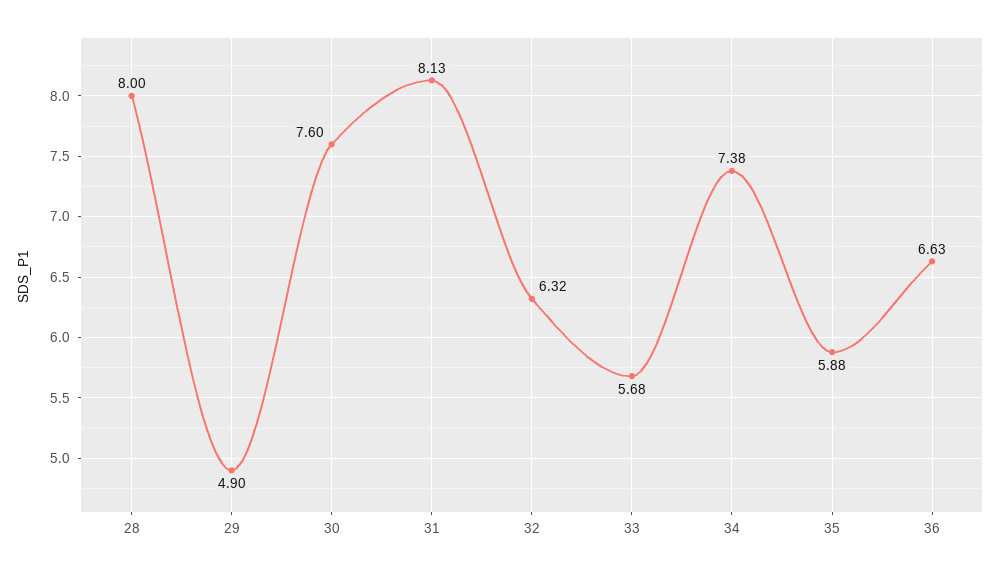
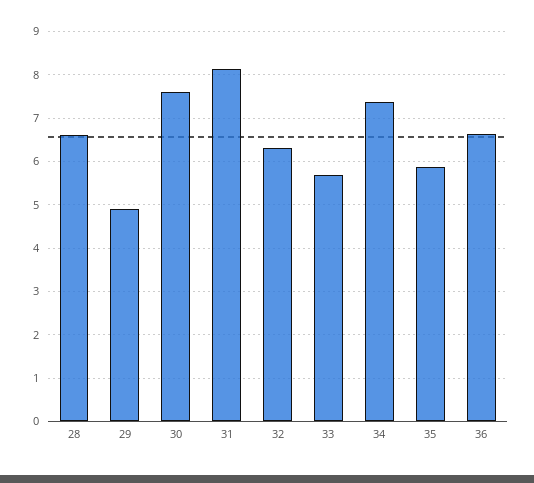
  {
-   "28": 8,
+   "28": 6.6,
    "29": 4.9,
    "30": 7.6,
    "31": 8.13,
    "32": 6.32,
    "33": 5.68,
    "34": 7.38,
    "35": 5.88,
    "36": 6.63
  }

